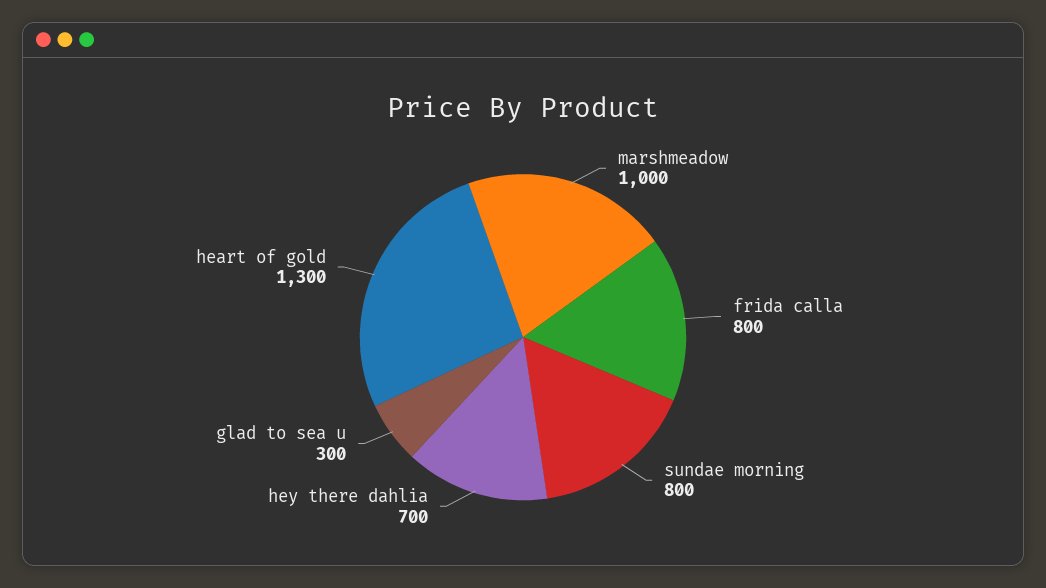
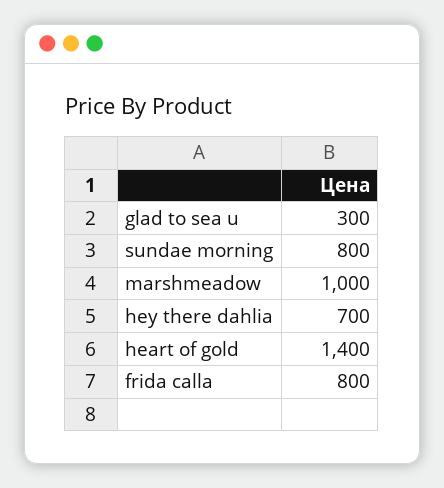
  {
    "marshmeadow": 1000,
    "frida calla": 800,
    "sundae morning": 800,
    "hey there dahlia": 700,
    "glad to sea u": 300,
-   "heart of gold": 1300
+   "heart of gold": 1400
  }

